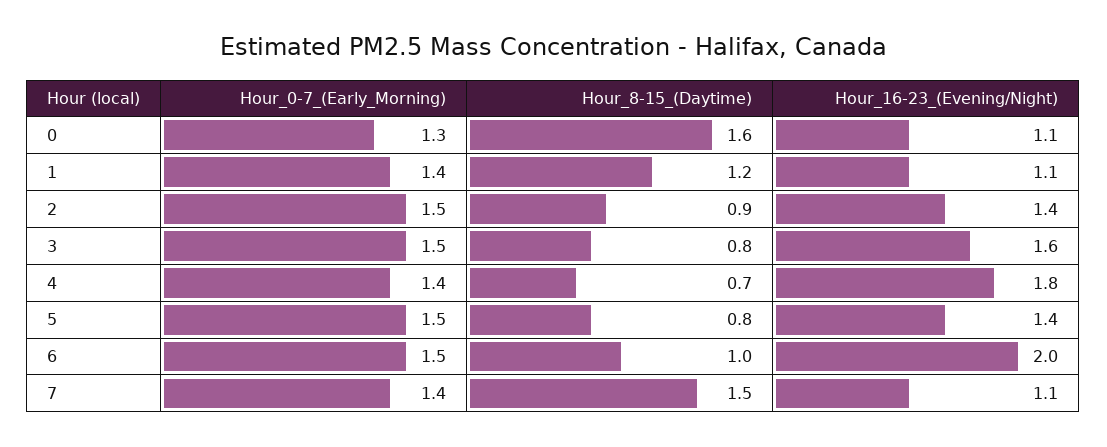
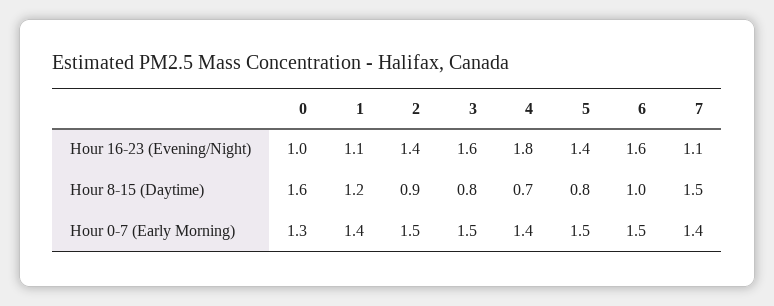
  {
    "Hour_0-7_(Early_Morning)": {
      "0": 1.3,
      "1": 1.4,
      "2": 1.5,
      "3": 1.5,
      "4": 1.4,
      "5": 1.5,
      "6": 1.5,
      "7": 1.4
    },
    "Hour_8-15_(Daytime)": {
      "0": 1.6,
      "1": 1.2,
      "2": 0.9,
      "3": 0.8,
      "4": 0.7,
      "5": 0.8,
      "6": 1,
      "7": 1.5
    },
    "Hour_16-23_(Evening/Night)": {
-     "0": 1.1,
+     "0": 1,
      "1": 1.1,
      "2": 1.4,
      "3": 1.6,
      "4": 1.8,
      "5": 1.4,
-     "6": 2,
+     "6": 1.6,
      "7": 1.1
    }
  }

